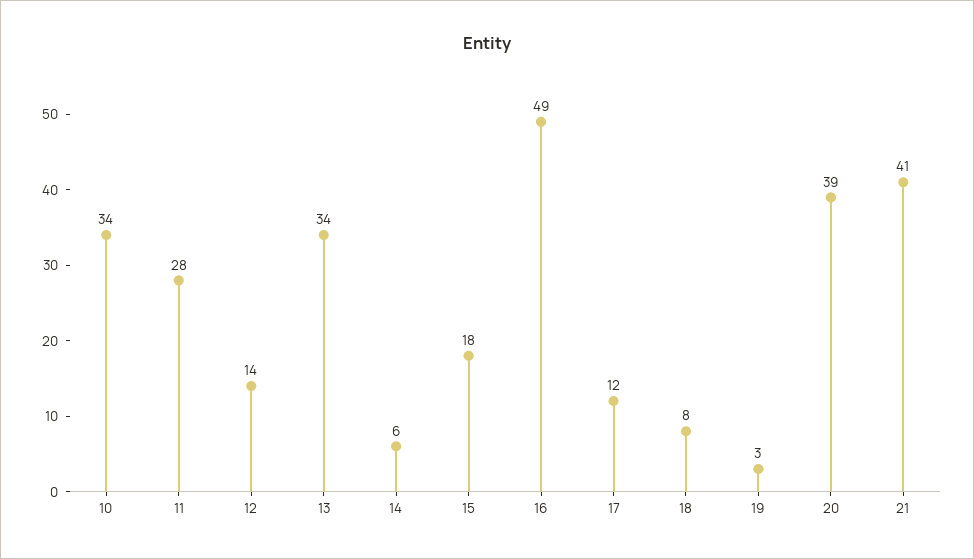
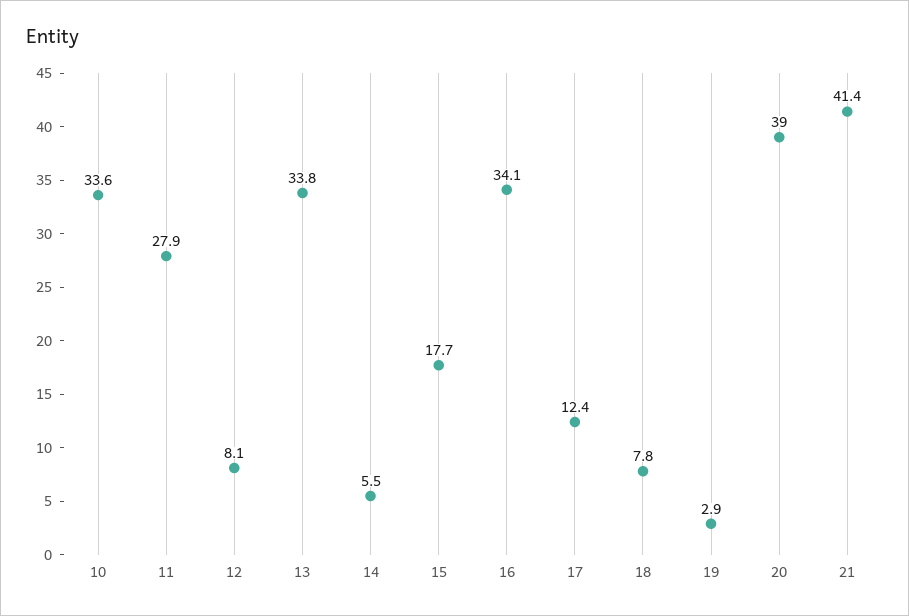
  {
    "10": 33.6,
    "11": 27.9,
-   "12": 14,
+   "12": 8.1,
    "13": 33.8,
    "14": 5.5,
    "15": 17.7,
-   "16": 49,
+   "16": 34.1,
    "17": 12.4,
    "18": 7.8,
    "19": 2.9,
    "20": 39,
    "21": 41.4
  }

